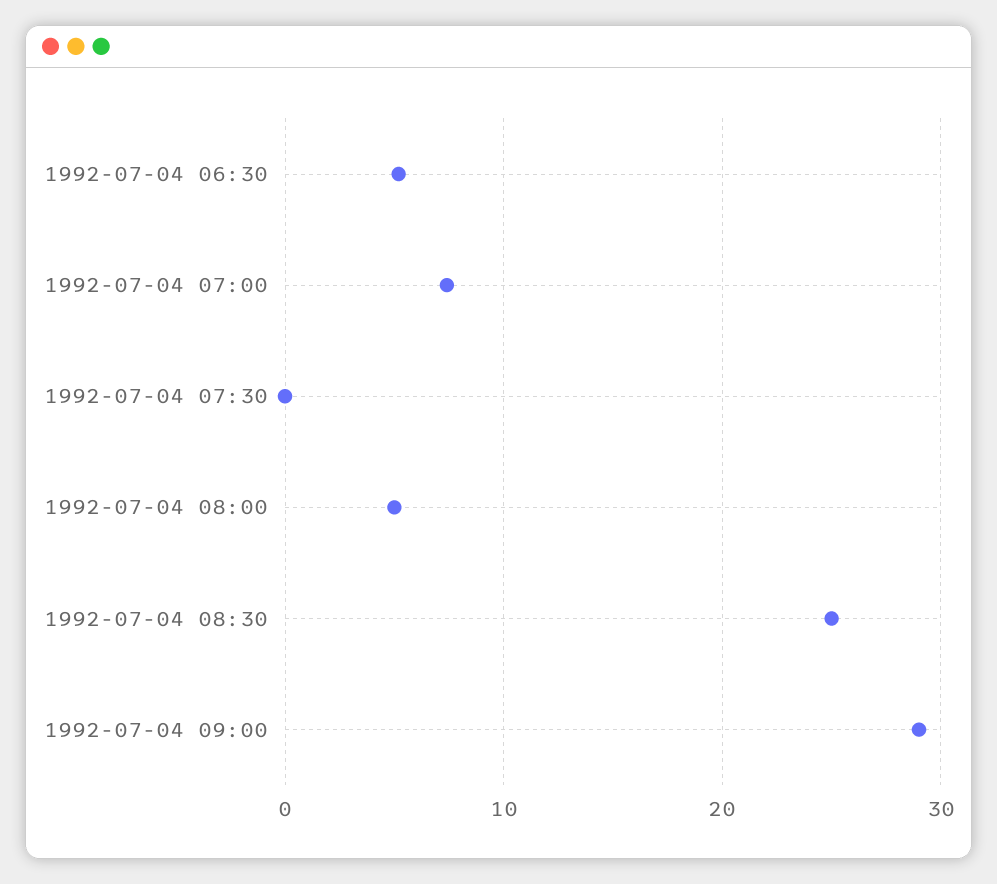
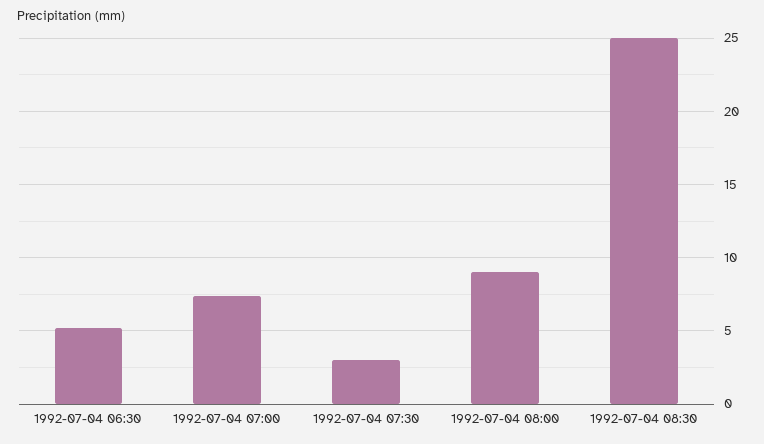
  {
    "1992-07-04 06:30": 5,
    "1992-07-04 07:00": 7.5,
-   "1992-07-04 07:30": 0,
+   "1992-07-04 07:30": 3,
-   "1992-07-04 08:00": 5,
+   "1992-07-04 08:00": 9,
-   "1992-07-04 08:30": 25,
+   "1992-07-04 08:30": 25
-   "1992-07-04 09:00": 29
  }

